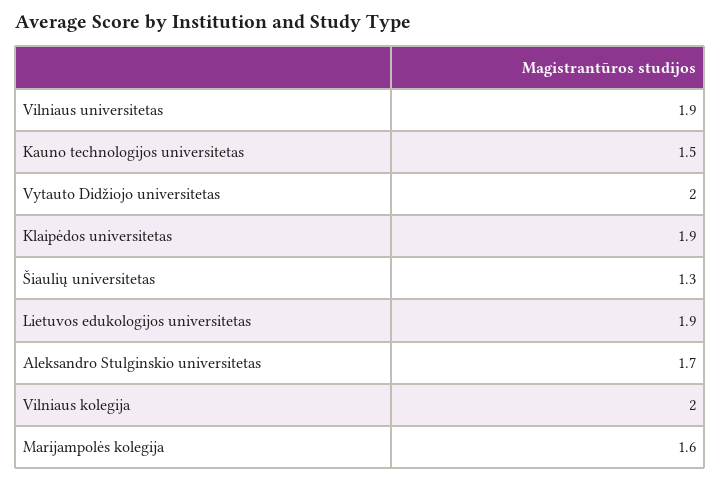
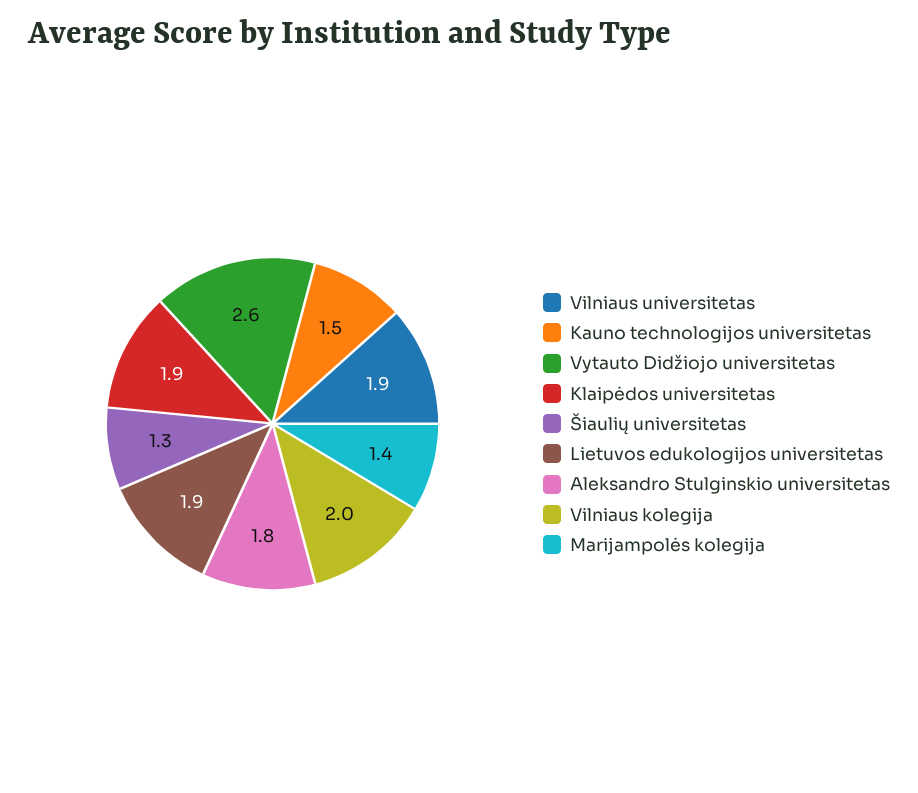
  {
    "Vilniaus universitetas": 1.9,
    "Kauno technologijos universitetas": 1.5,
-   "Vytauto Didžiojo universitetas": 2,
+   "Vytauto Didžiojo universitetas": 2.6,
    "Klaipėdos universitetas": 1.9,
    "Šiaulių universitetas": 1.3,
    "Lietuvos edukologijos universitetas": 1.9,
-   "Aleksandro Stulginskio universitetas": 1.7,
+   "Aleksandro Stulginskio universitetas": 1.8,
    "Vilniaus kolegija": 2,
-   "Marijampolės kolegija": 1.6
+   "Marijampolės kolegija": 1.4
  }

